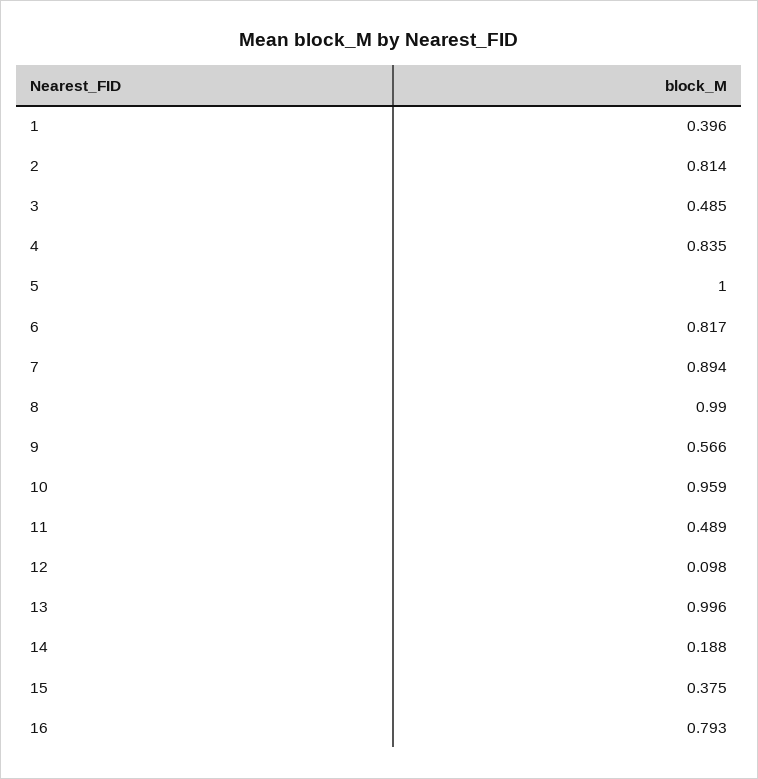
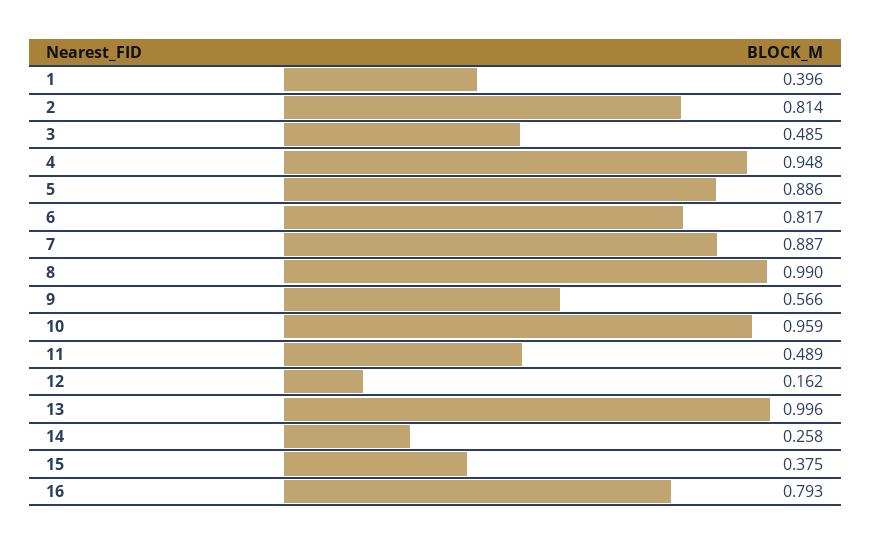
  {
    "1": 0.396,
    "2": 0.814,
    "3": 0.485,
-   "4": 0.835,
+   "4": 0.948,
-   "5": 1,
+   "5": 0.886,
    "6": 0.817,
-   "7": 0.894,
+   "7": 0.887,
    "8": 0.99,
    "9": 0.566,
    "10": 0.959,
    "11": 0.489,
-   "12": 0.098,
+   "12": 0.162,
    "13": 0.996,
-   "14": 0.188,
+   "14": 0.258,
    "15": 0.375,
    "16": 0.793
  }

